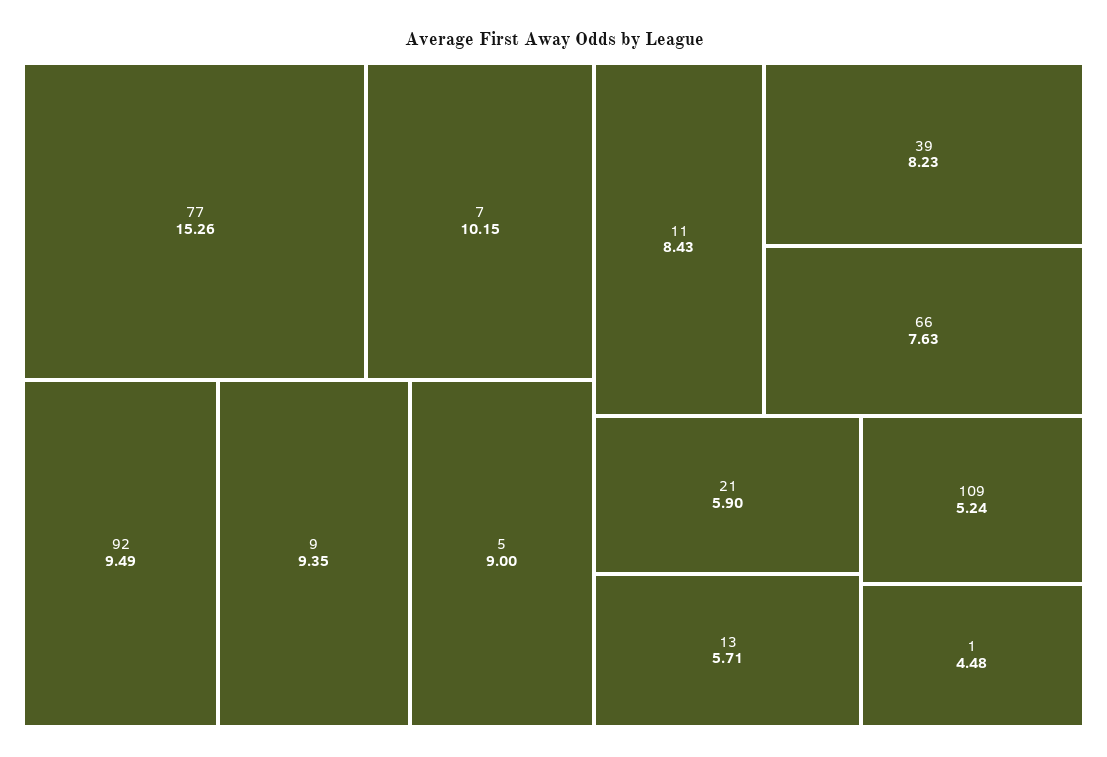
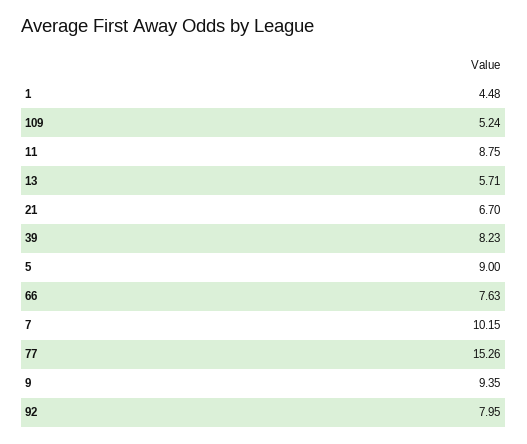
  {
    "77": 15.26,
    "7": 10.15,
-   "92": 9.49,
+   "92": 7.95,
    "9": 9.35,
    "5": 9,
-   "11": 8.43,
+   "11": 8.75,
    "39": 8.23,
    "66": 7.63,
-   "21": 5.9,
+   "21": 6.7,
    "13": 5.71,
    "109": 5.24,
    "1": 4.48
  }

